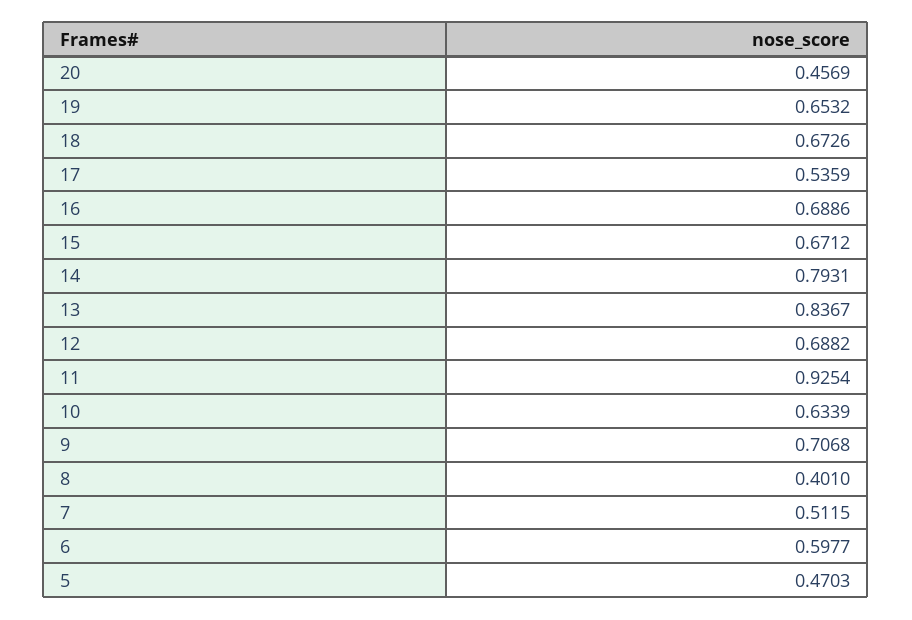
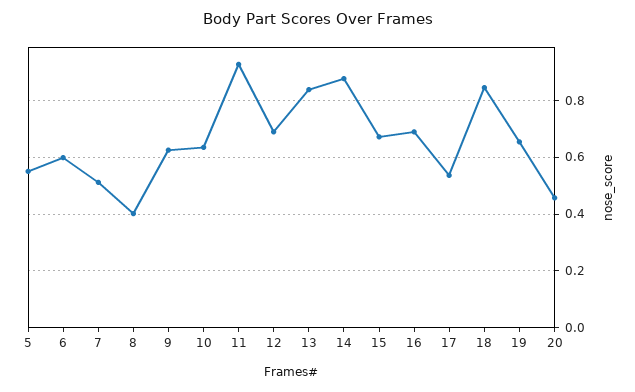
  {
    "20": 0.4569,
    "19": 0.6532,
-   "18": 0.6726,
+   "18": 0.85,
    "17": 0.5359,
    "16": 0.6886,
    "15": 0.6712,
-   "14": 0.7931,
+   "14": 0.875,
    "13": 0.8367,
    "12": 0.6882,
    "11": 0.9254,
    "10": 0.6339,
-   "9": 0.7068,
+   "9": 0.625,
    "8": 0.401,
    "7": 0.5115,
    "6": 0.5977,
-   "5": 0.4703
+   "5": 0.55
  }

